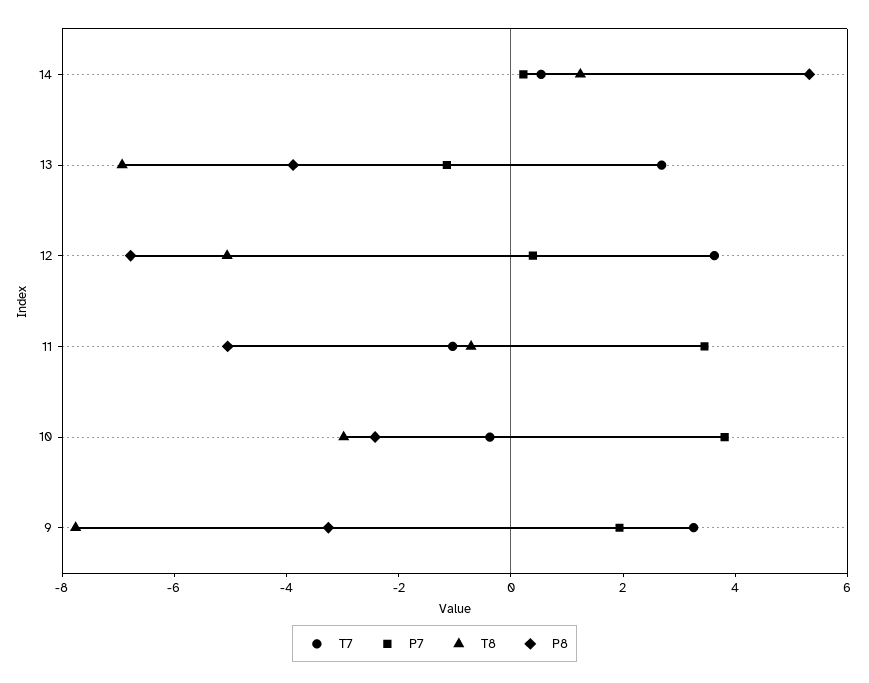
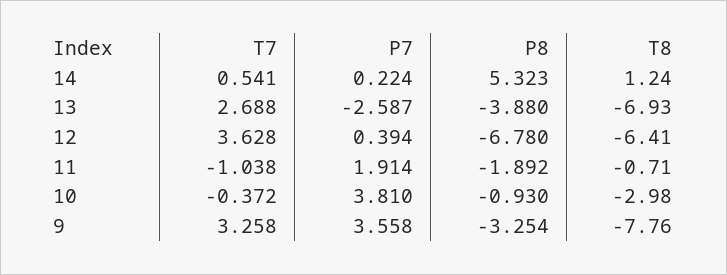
  {
    "T7": {
      "14": 0.541,
      "13": 2.688,
      "12": 3.628,
      "11": -1.038,
      "10": -0.372,
      "9": 3.258
    },
    "P7": {
      "14": 0.224,
-     "13": -1,
+     "13": -2.587,
      "12": 0.394,
-     "11": 3.5,
+     "11": 1.914,
      "10": 3.81,
-     "9": 2
+     "9": 3.558
    },
    "T8": {
      "14": 1.24,
      "13": -6.93,
-     "12": -5,
+     "12": -6.41,
      "11": -0.71,
      "10": -2.98,
      "9": -7.76
    },
    "P8": {
      "14": 5.323,
      "13": -3.88,
      "12": -6.78,
-     "11": -5,
+     "11": -1.892,
-     "10": -2.5,
+     "10": -0.93,
      "9": -3.254
    }
  }

